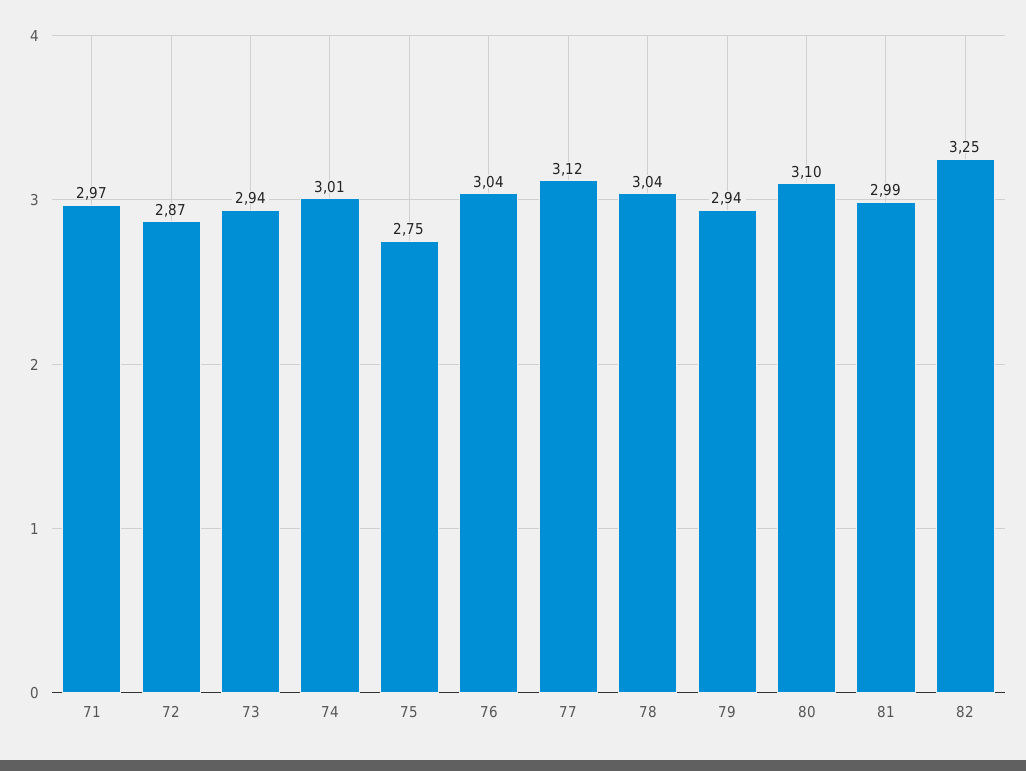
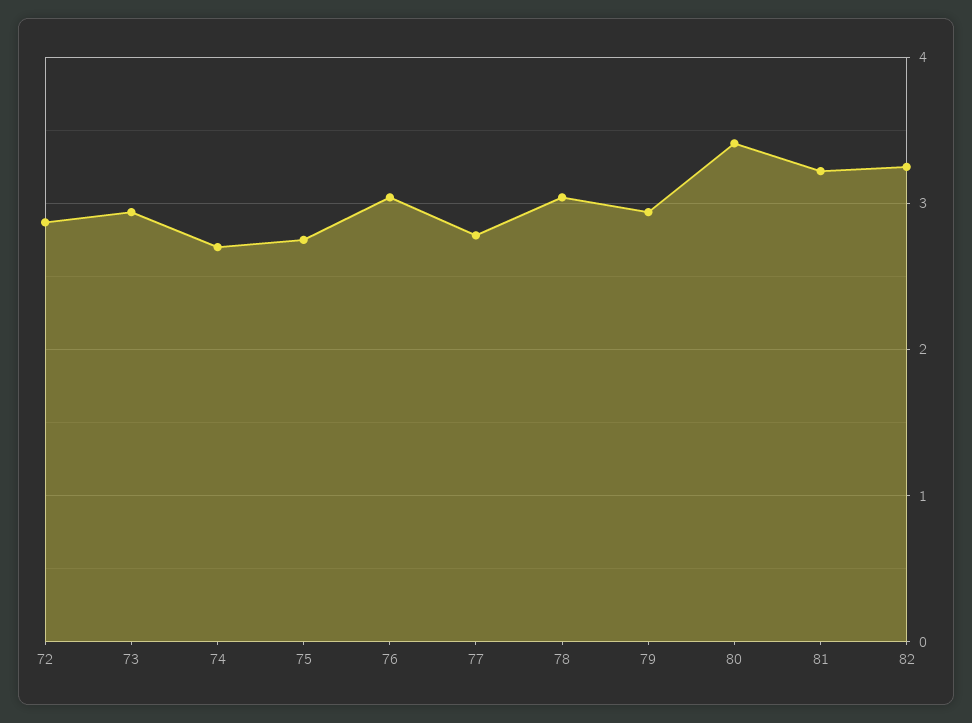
  {
-   "71": 2.97,
    "72": 2.87,
    "73": 2.94,
-   "74": 3.01,
+   "74": 2.7,
    "75": 2.75,
    "76": 3.04,
-   "77": 3.12,
+   "77": 2.8,
    "78": 3.04,
    "79": 2.94,
-   "80": 3.1,
+   "80": 3.4,
-   "81": 2.99,
+   "81": 3.2,
    "82": 3.25
  }

